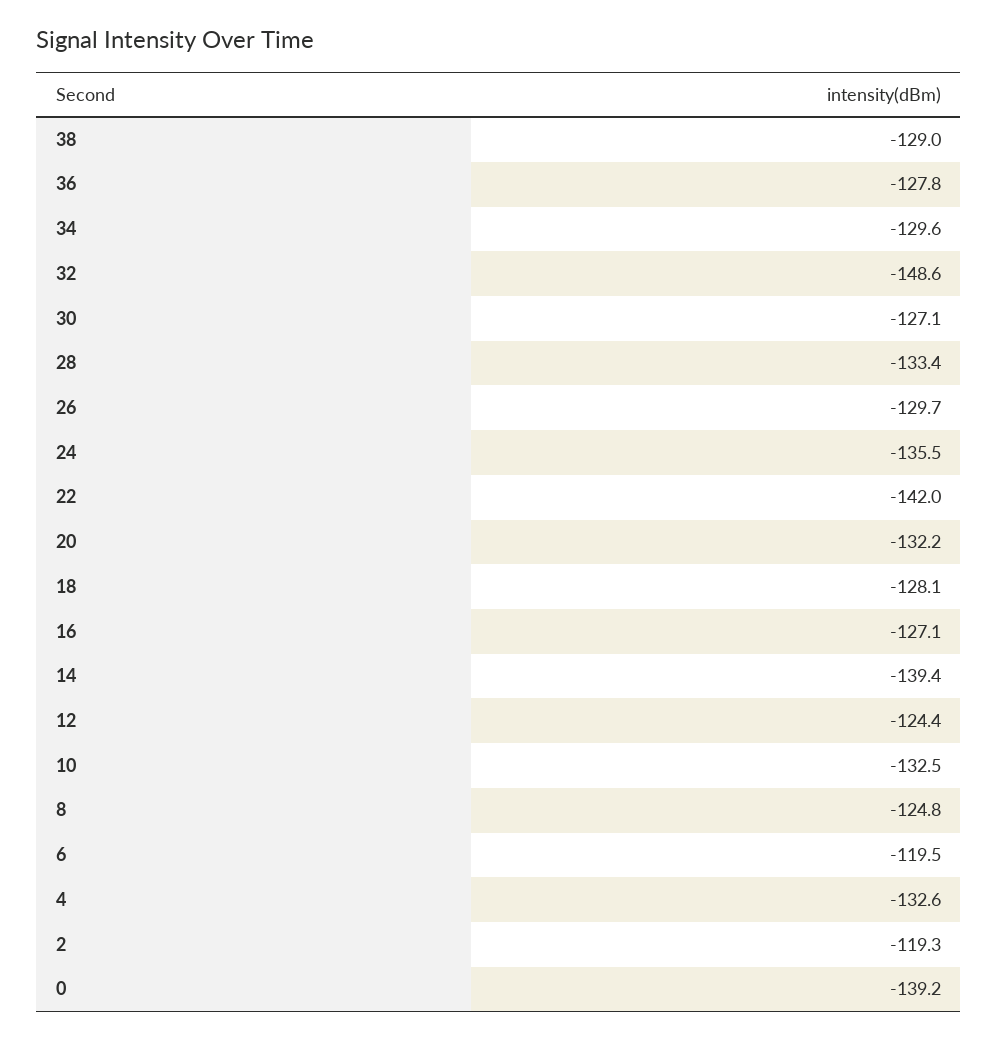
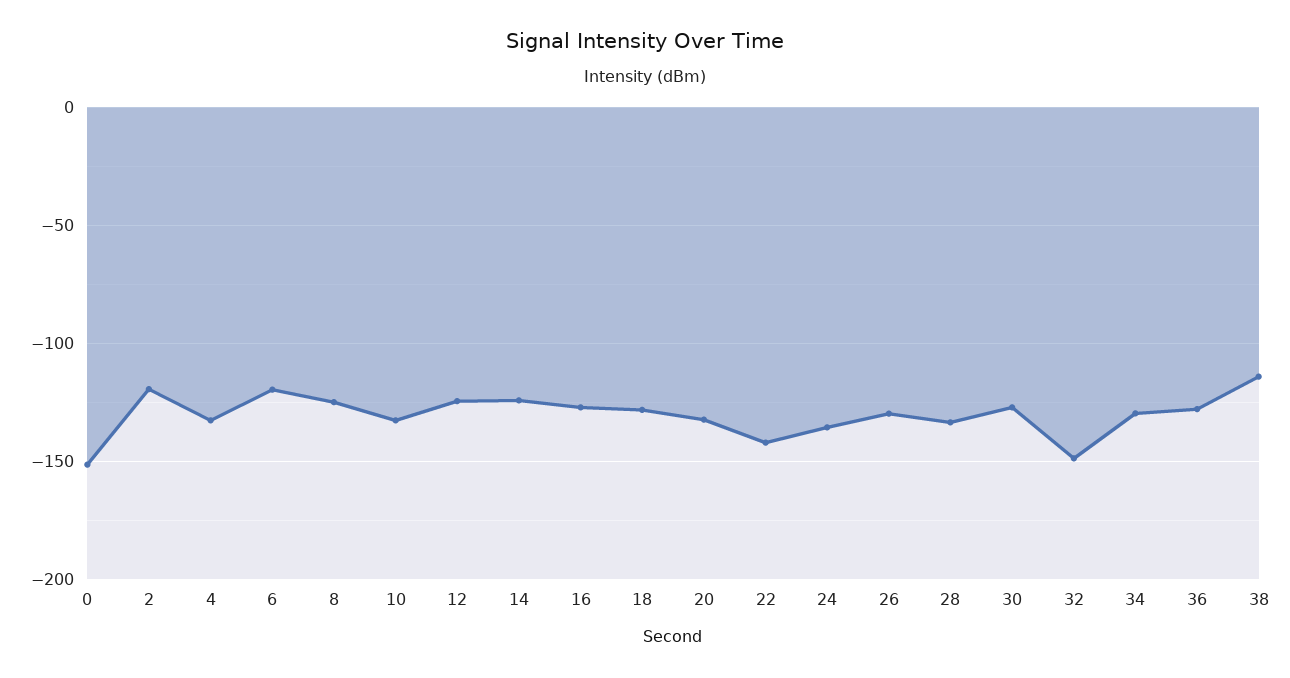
  {
-   "38": -129,
+   "38": -115,
    "36": -127.8,
    "34": -129.6,
    "32": -148.6,
    "30": -127.1,
    "28": -133.4,
    "26": -129.7,
    "24": -135.5,
    "22": -142,
    "20": -132.2,
    "18": -128.1,
    "16": -127.1,
-   "14": -139.4,
+   "14": -125,
    "12": -124.4,
    "10": -132.5,
    "8": -124.8,
    "6": -119.5,
    "4": -132.6,
    "2": -119.3,
-   "0": -139.2
+   "0": -150
  }

